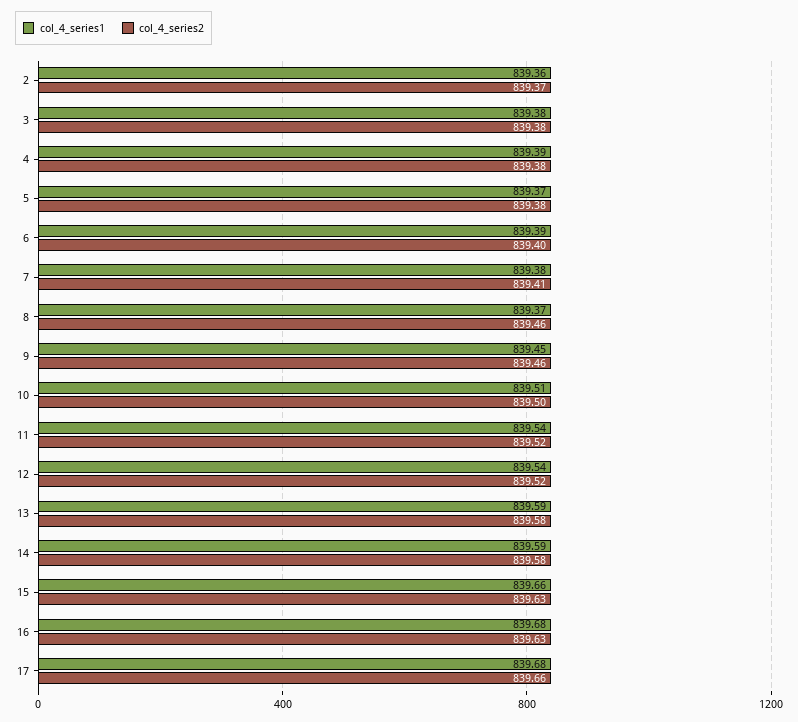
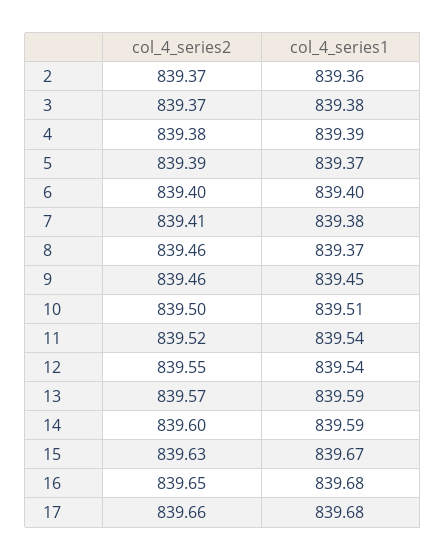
  {
    "col_4_series1": {
      "2": 839.36,
      "3": 839.38,
      "4": 839.39,
      "5": 839.37,
-     "6": 839.39,
+     "6": 839.4,
      "7": 839.38,
      "8": 839.37,
      "9": 839.45,
      "10": 839.51,
      "11": 839.54,
      "12": 839.54,
      "13": 839.59,
      "14": 839.59,
-     "15": 839.66,
+     "15": 839.67,
      "16": 839.68,
      "17": 839.68
    },
    "col_4_series2": {
      "2": 839.37,
-     "3": 839.38,
+     "3": 839.37,
      "4": 839.38,
-     "5": 839.38,
+     "5": 839.39,
      "6": 839.4,
      "7": 839.41,
      "8": 839.46,
      "9": 839.46,
      "10": 839.5,
      "11": 839.52,
-     "12": 839.52,
+     "12": 839.55,
-     "13": 839.58,
+     "13": 839.57,
-     "14": 839.58,
+     "14": 839.6,
      "15": 839.63,
-     "16": 839.63,
+     "16": 839.65,
      "17": 839.66
    }
  }

